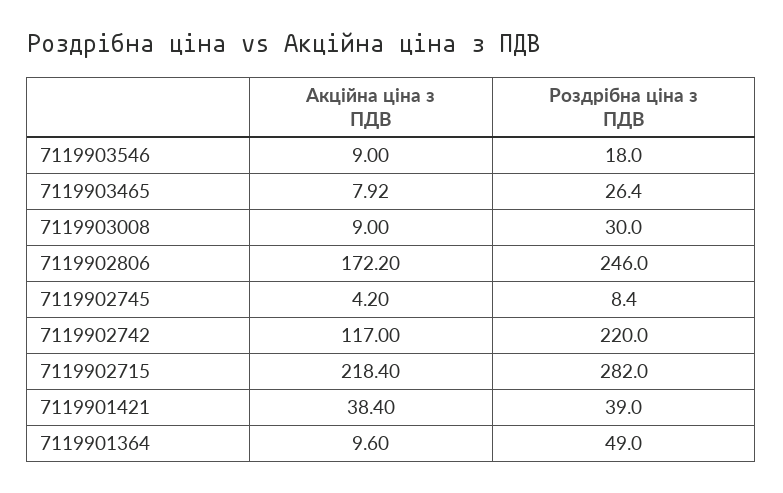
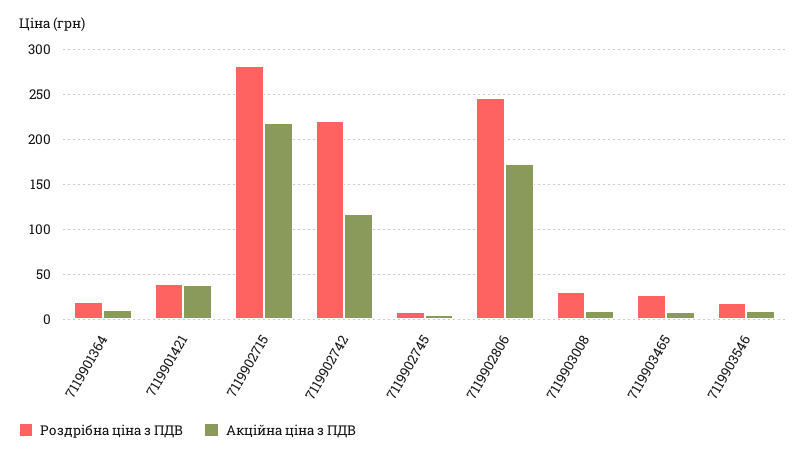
  {
    "Акційна ціна з ПДВ": {
      "7119903546": 9,
      "7119903465": 7.92,
      "7119903008": 9,
      "7119902806": 172.2,
      "7119902745": 4.2,
      "7119902742": 117,
      "7119902715": 218.4,
      "7119901421": 38.4,
      "7119901364": 9.6
    },
    "Роздрібна ціна з ПДВ": {
      "7119903546": 18,
      "7119903465": 26.4,
      "7119903008": 30,
      "7119902806": 246,
      "7119902745": 8.4,
      "7119902742": 220,
      "7119902715": 282,
      "7119901421": 39,
-     "7119901364": 49
+     "7119901364": 20
    }
  }

